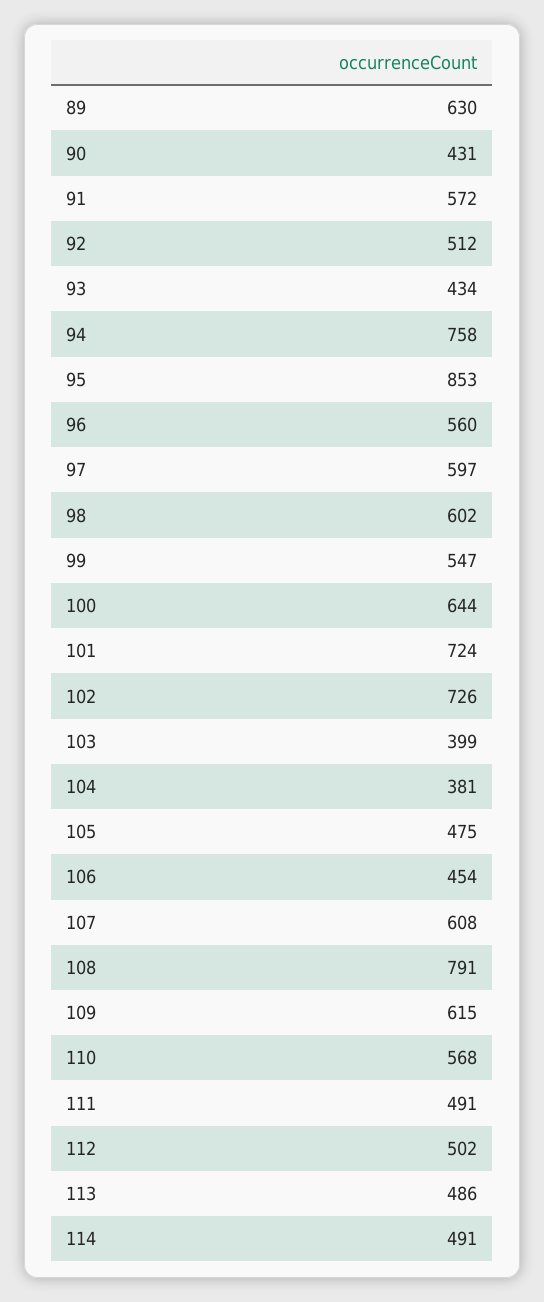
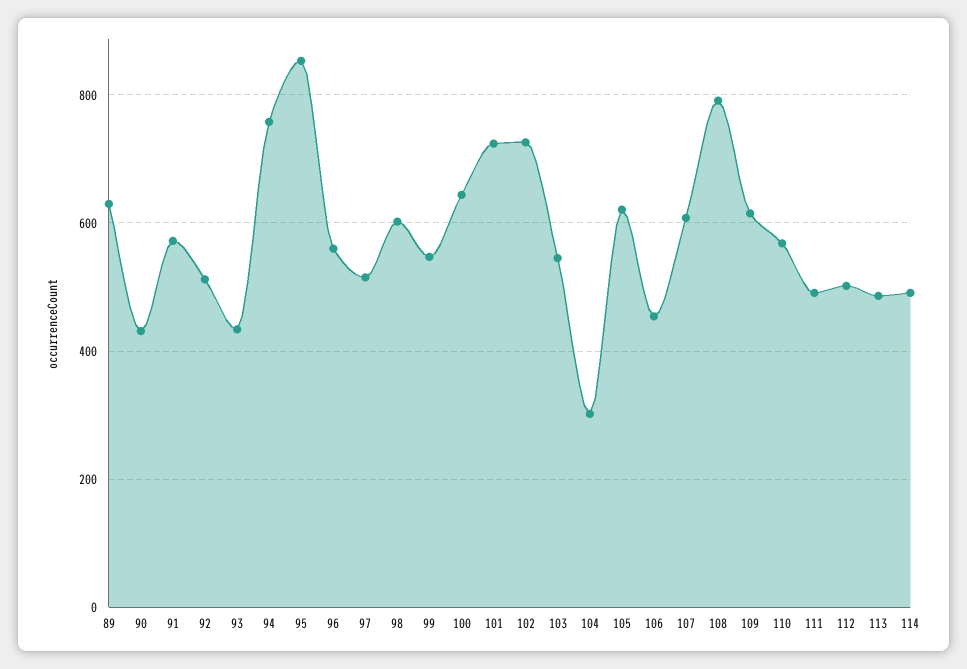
  {
    "89": 630,
    "90": 431,
    "91": 572,
    "92": 512,
    "93": 434,
    "94": 758,
    "95": 853,
    "96": 560,
-   "97": 597,
+   "97": 520,
    "98": 602,
    "99": 547,
    "100": 644,
    "101": 724,
    "102": 726,
-   "103": 399,
+   "103": 540,
-   "104": 381,
+   "104": 300,
-   "105": 475,
+   "105": 620,
    "106": 454,
    "107": 608,
    "108": 791,
    "109": 615,
    "110": 568,
    "111": 491,
    "112": 502,
    "113": 486,
    "114": 491
  }

